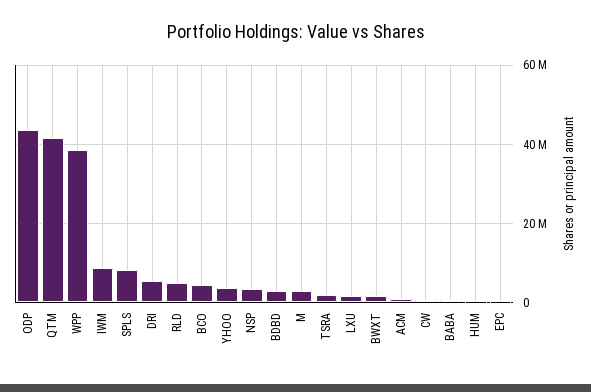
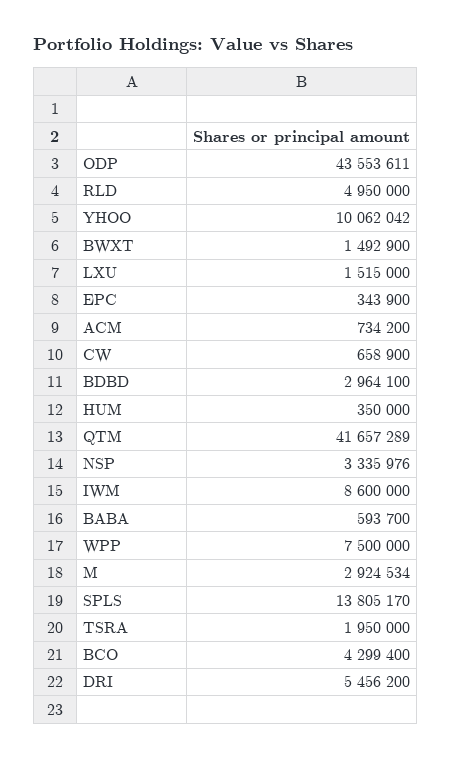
  {
    "ODP": 43553611,
    "QTM": 41657289,
-   "WPP": 38000000,
+   "WPP": 7500000,
    "IWM": 8600000,
-   "SPLS": 8000000,
+   "SPLS": 13805170,
    "DRI": 5456200,
    "RLD": 4950000,
    "BCO": 4299400,
-   "YHOO": 4000000,
+   "YHOO": 10062042,
    "NSP": 3335976,
    "BDBD": 2964100,
    "M": 2924534,
    "TSRA": 1950000,
    "LXU": 1515000,
    "BWXT": 1492900,
    "ACM": 734200,
    "CW": 658900,
    "BABA": 593700,
    "HUM": 350000,
    "EPC": 343900
  }

